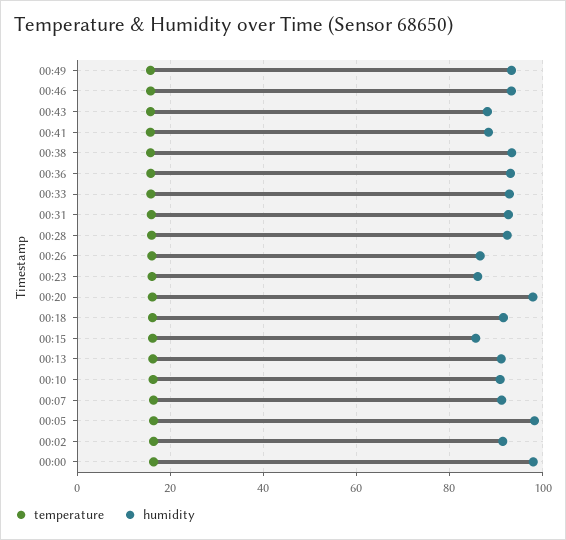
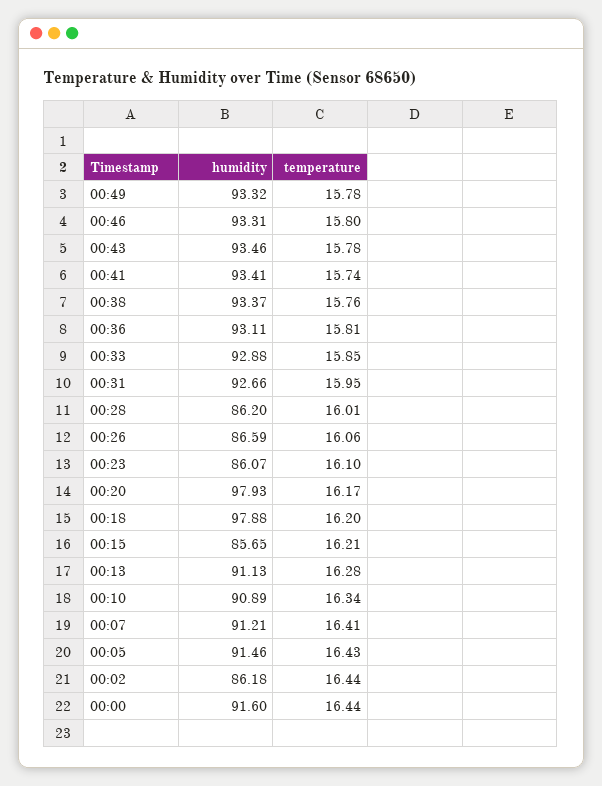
  {
    "temperature": {
      "00:49": 15.78,
      "00:46": 15.8,
      "00:43": 15.78,
      "00:41": 15.74,
      "00:38": 15.76,
      "00:36": 15.81,
      "00:33": 15.85,
      "00:31": 15.95,
      "00:28": 16.01,
      "00:26": 16.06,
      "00:23": 16.1,
      "00:20": 16.17,
      "00:18": 16.2,
      "00:15": 16.21,
      "00:13": 16.28,
      "00:10": 16.34,
      "00:07": 16.41,
      "00:05": 16.43,
      "00:02": 16.44,
      "00:00": 16.44
    },
    "humidity": {
      "00:49": 93.32,
      "00:46": 93.31,
-     "00:43": 88,
+     "00:43": 93.46,
-     "00:41": 88,
+     "00:41": 93.41,
      "00:38": 93.37,
      "00:36": 93.11,
      "00:33": 92.88,
      "00:31": 92.66,
-     "00:28": 92,
+     "00:28": 86.2,
      "00:26": 86.59,
      "00:23": 86.07,
      "00:20": 97.93,
-     "00:18": 92,
+     "00:18": 97.88,
      "00:15": 85.65,
      "00:13": 91.13,
      "00:10": 90.89,
      "00:07": 91.21,
-     "00:05": 98,
+     "00:05": 91.46,
-     "00:02": 92,
+     "00:02": 86.18,
-     "00:00": 98
+     "00:00": 91.6
    }
  }

